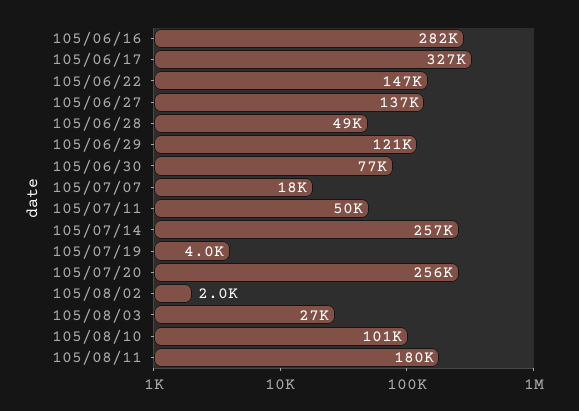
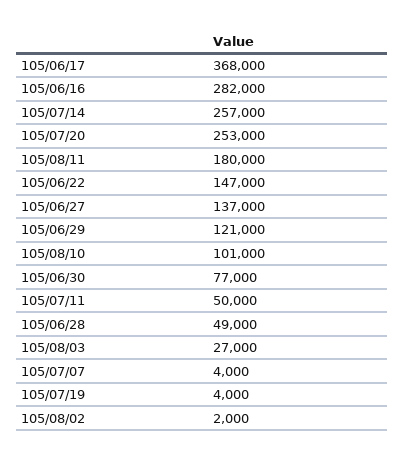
  {
    "105/06/16": 282000,
-   "105/06/17": 327000,
+   "105/06/17": 368000,
    "105/06/22": 147000,
    "105/06/27": 137000,
    "105/06/28": 49000,
    "105/06/29": 121000,
    "105/06/30": 77000,
-   "105/07/07": 18000,
+   "105/07/07": 4000,
    "105/07/11": 50000,
    "105/07/14": 257000,
    "105/07/19": 4000,
-   "105/07/20": 256000,
+   "105/07/20": 253000,
    "105/08/02": 2000,
    "105/08/03": 27000,
    "105/08/10": 101000,
    "105/08/11": 180000
  }

